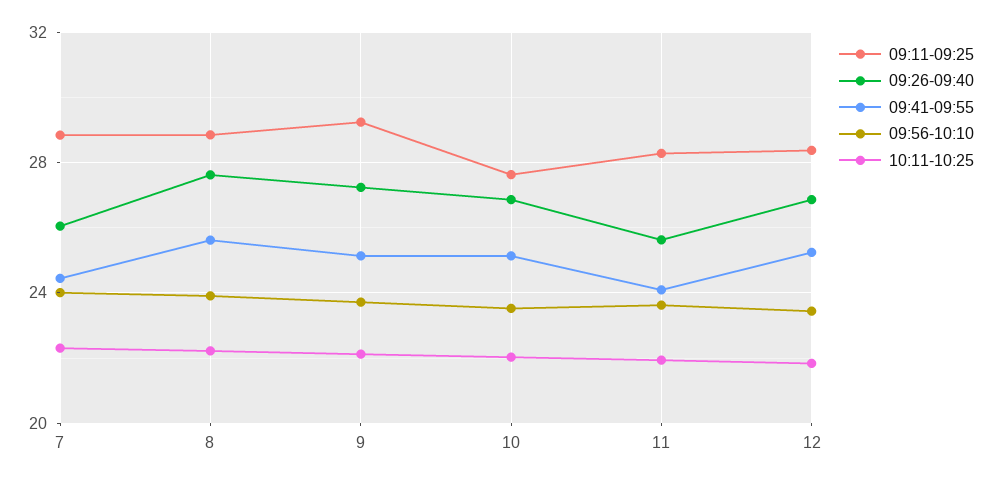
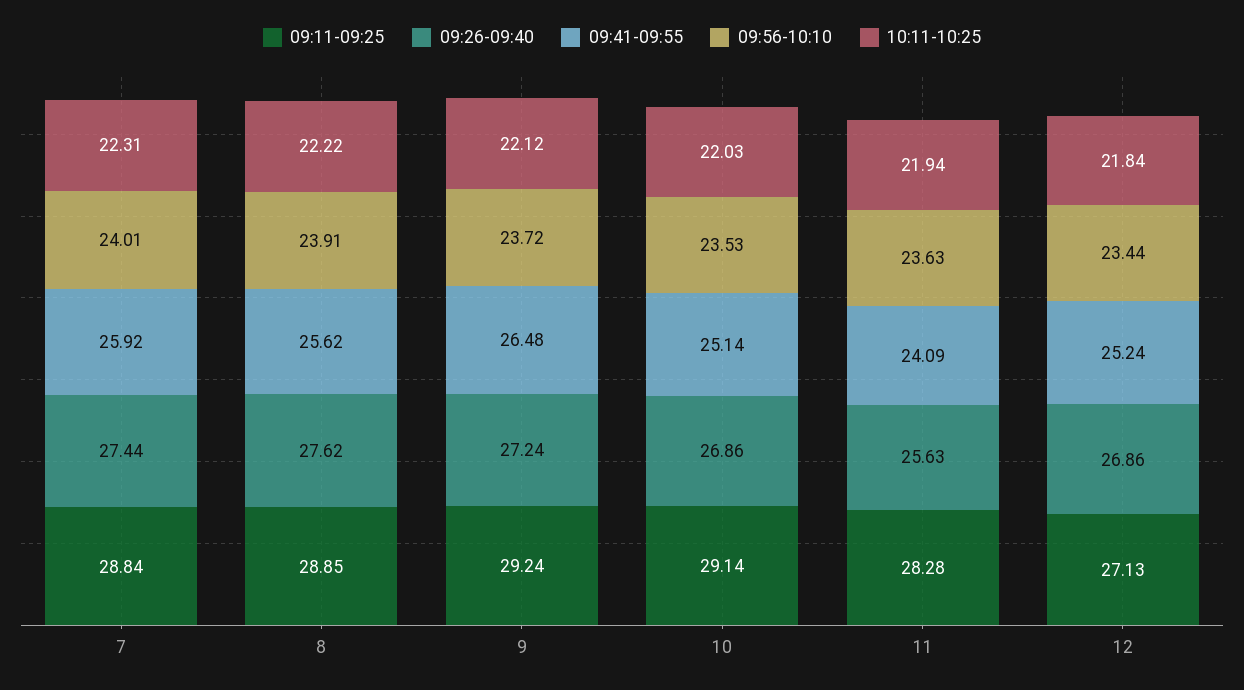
  {
    "09:11-09:25": {
      "7": 28.84,
      "8": 28.85,
      "9": 29.24,
-     "10": 27.5,
+     "10": 29.14,
      "11": 28.28,
-     "12": 28.5
+     "12": 27.13
    },
    "09:26-09:40": {
-     "7": 26,
+     "7": 27.44,
      "8": 27.62,
      "9": 27.24,
      "10": 26.86,
      "11": 25.63,
      "12": 26.86
    },
    "09:41-09:55": {
-     "7": 24.5,
+     "7": 25.92,
      "8": 25.62,
-     "9": 25,
+     "9": 26.48,
      "10": 25.14,
      "11": 24.09,
      "12": 25.24
    },
    "09:56-10:10": {
      "7": 24.01,
      "8": 23.91,
      "9": 23.72,
      "10": 23.53,
      "11": 23.63,
      "12": 23.44
    },
    "10:11-10:25": {
      "7": 22.31,
      "8": 22.22,
      "9": 22.12,
      "10": 22.03,
      "11": 21.94,
      "12": 21.84
    }
  }

